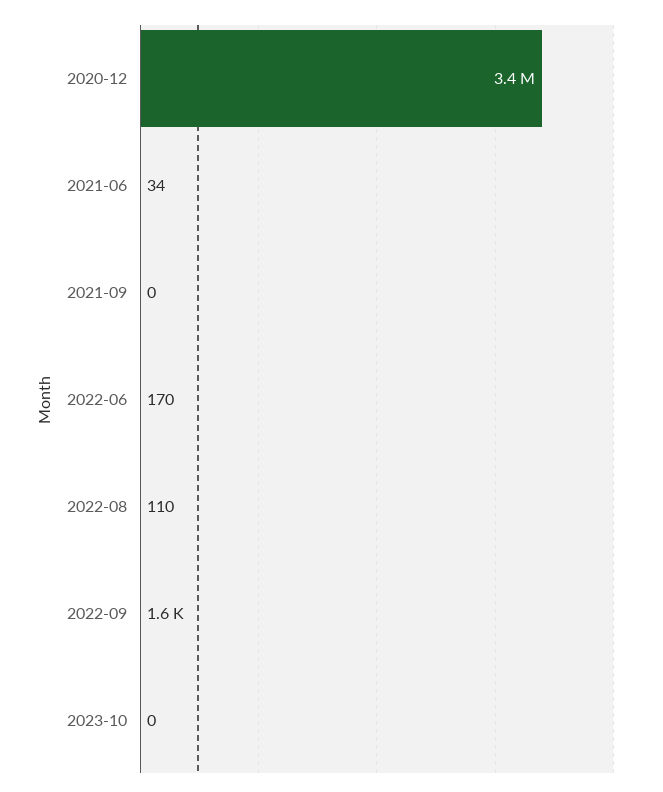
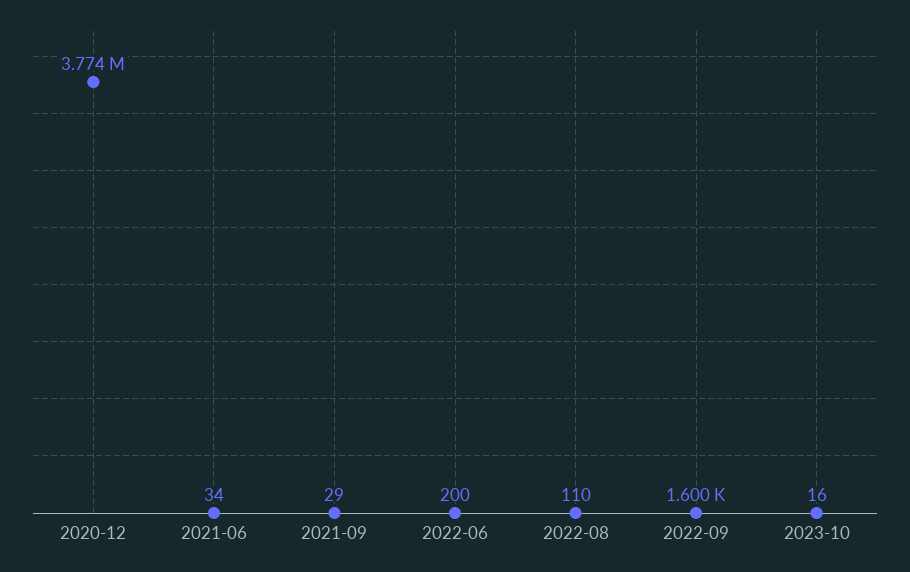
  {
-   "2020-12": 3400000,
+   "2020-12": 3774000,
    "2021-06": 34,
-   "2021-09": 0,
+   "2021-09": 29,
-   "2022-06": 170,
+   "2022-06": 200,
    "2022-08": 110,
    "2022-09": 1600,
-   "2023-10": 0
+   "2023-10": 16
  }

